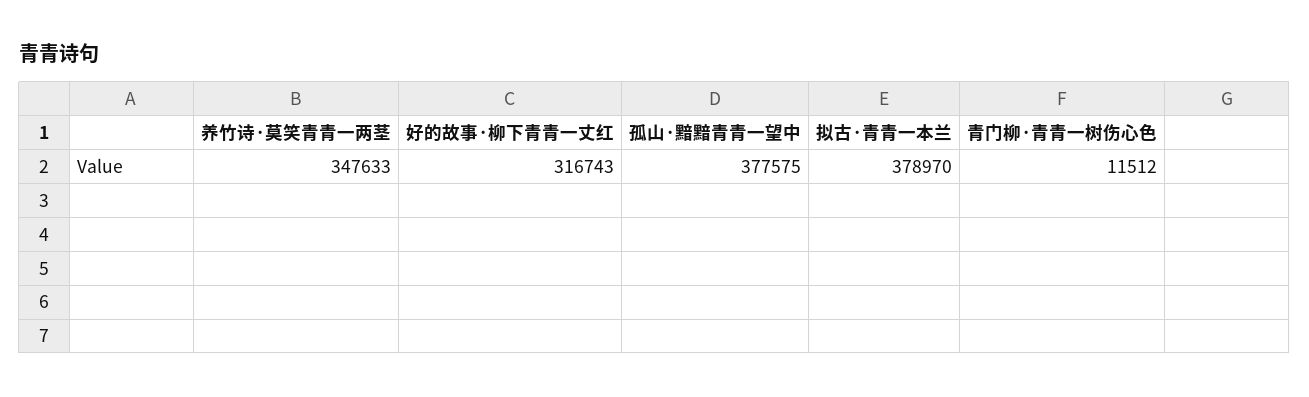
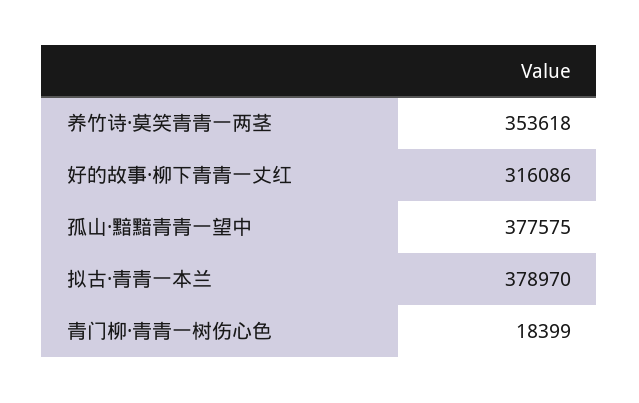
  {
-   "养竹诗·莫笑青青一两茎": 347633,
+   "养竹诗·莫笑青青一两茎": 353618,
-   "好的故事·柳下青青一丈红": 316743,
+   "好的故事·柳下青青一丈红": 316086,
    "孤山·黯黯青青一望中": 377575,
    "拟古·青青一本兰": 378970,
-   "青门柳·青青一树伤心色": 11512
+   "青门柳·青青一树伤心色": 18399
  }

